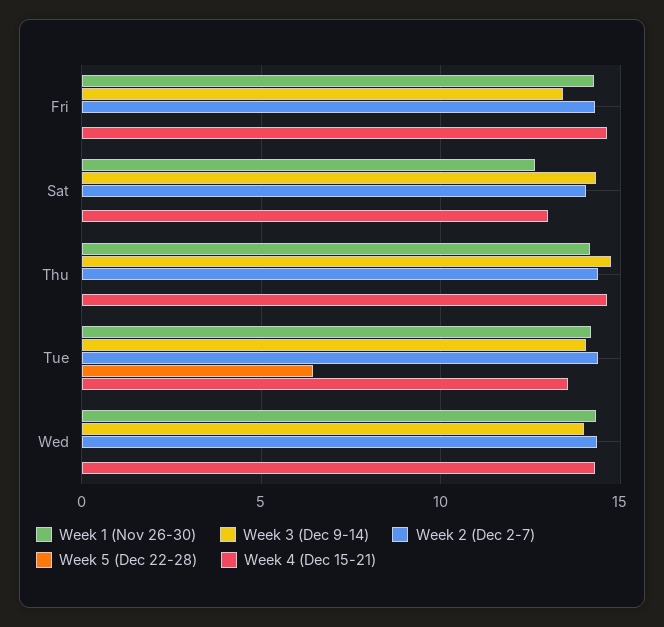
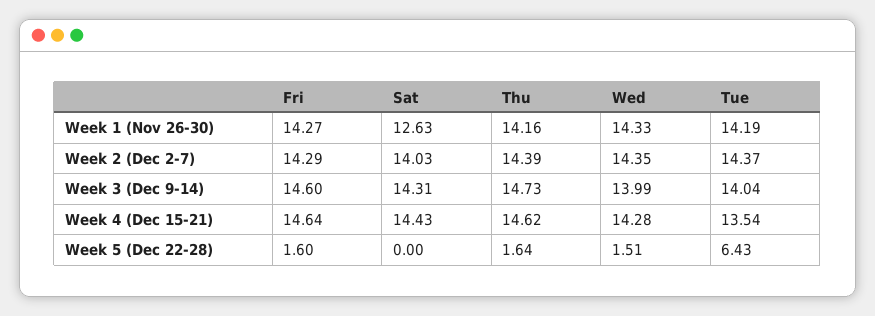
  {
    "Week 1 (Nov 26-30)": {
      "Fri": 14.27,
      "Sat": 12.63,
      "Thu": 14.16,
      "Tue": 14.19,
      "Wed": 14.33
    },
    "Week 3 (Dec 9-14)": {
-     "Fri": 13.5,
+     "Fri": 14.6,
      "Sat": 14.31,
      "Thu": 14.73,
      "Tue": 14.04,
      "Wed": 13.99
    },
    "Week 2 (Dec 2-7)": {
      "Fri": 14.29,
      "Sat": 14.03,
      "Thu": 14.39,
      "Tue": 14.37,
      "Wed": 14.35
    },
    "Week 5 (Dec 22-28)": {
-     "Fri": 0,
+     "Fri": 1.6,
      "Sat": 0,
-     "Thu": 0,
+     "Thu": 1.64,
      "Tue": 6.43,
-     "Wed": 0
+     "Wed": 1.51
    },
    "Week 4 (Dec 15-21)": {
      "Fri": 14.64,
-     "Sat": 13,
+     "Sat": 14.43,
      "Thu": 14.62,
      "Tue": 13.54,
      "Wed": 14.28
    }
  }

